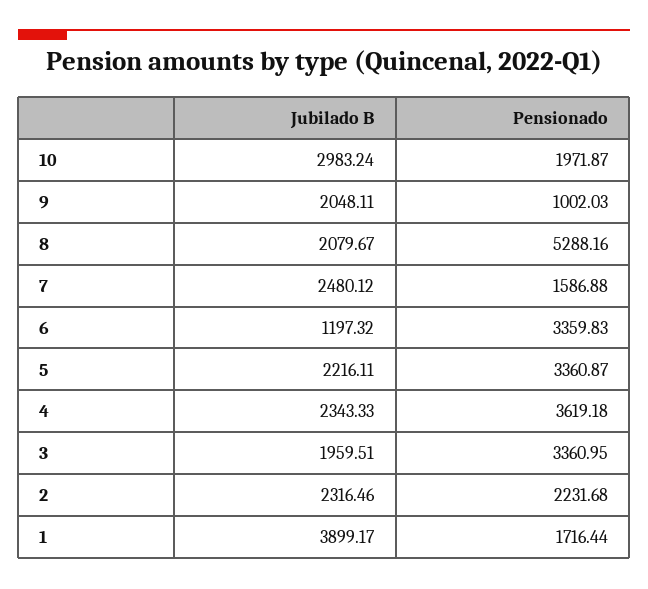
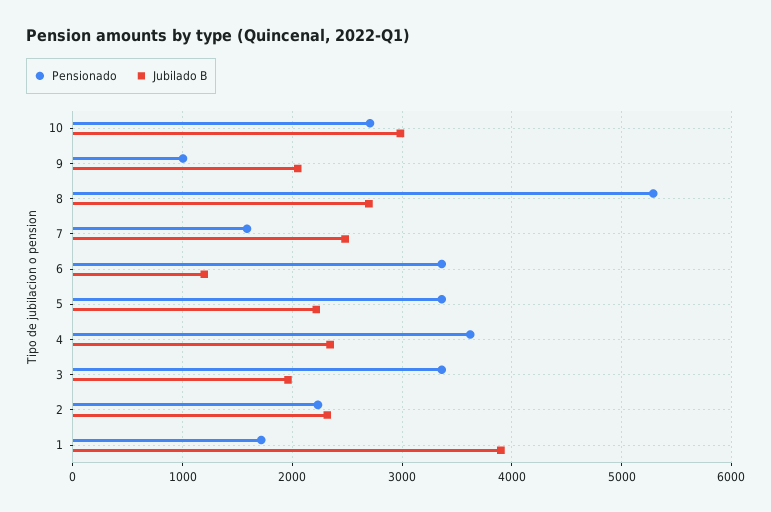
  {
    "Jubilado B": {
      "10": 2983.24,
      "9": 2048.11,
-     "8": 2079.67,
+     "8": 2700,
      "7": 2480.12,
      "6": 1197.32,
      "5": 2216.11,
      "4": 2343.33,
      "3": 1959.51,
      "2": 2316.46,
      "1": 3899.17
    },
    "Pensionado": {
-     "10": 1971.87,
+     "10": 2700,
      "9": 1002.03,
      "8": 5288.16,
      "7": 1586.88,
      "6": 3359.83,
      "5": 3360.87,
      "4": 3619.18,
      "3": 3360.95,
      "2": 2231.68,
      "1": 1716.44
    }
  }

